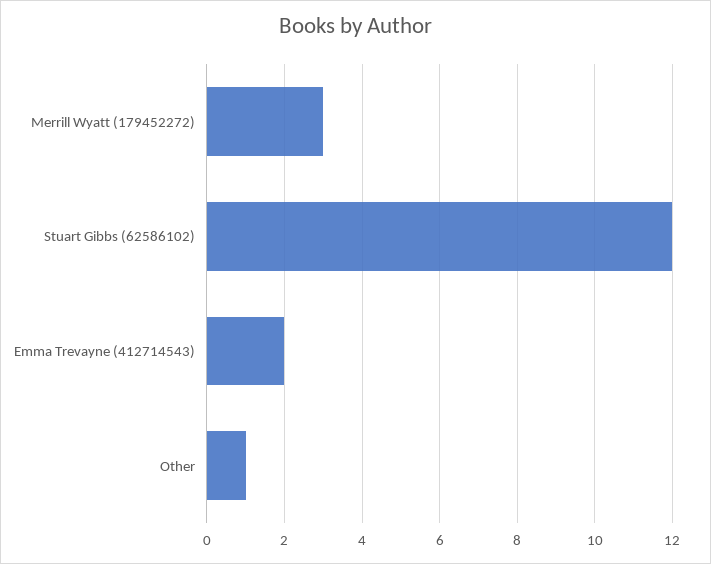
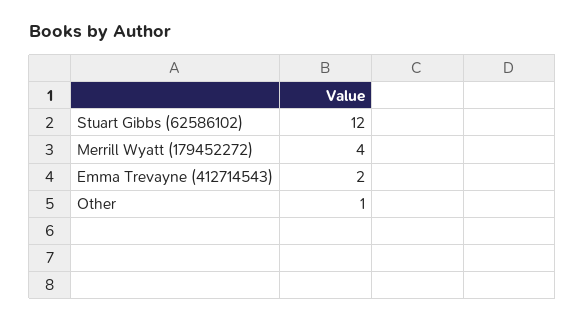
  {
-   "Merrill Wyatt (179452272)": 3,
+   "Merrill Wyatt (179452272)": 4,
    "Stuart Gibbs (62586102)": 12,
    "Emma Trevayne (412714543)": 2,
    "Other": 1
  }

